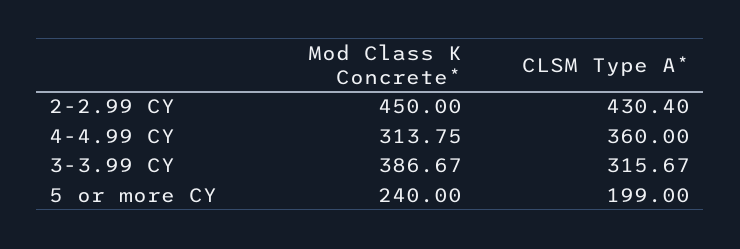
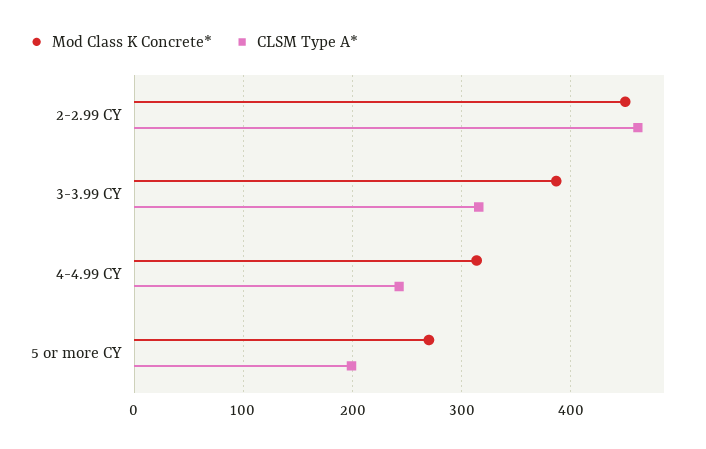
  {
    "Mod Class K Concrete*": {
      "2-2.99 CY": 450,
      "4-4.99 CY": 313.75,
      "3-3.99 CY": 386.67,
-     "5 or more CY": 240
+     "5 or more CY": 270
    },
    "CLSM Type A*": {
-     "2-2.99 CY": 430.4,
+     "2-2.99 CY": 460,
-     "4-4.99 CY": 360,
+     "4-4.99 CY": 240,
      "3-3.99 CY": 315.67,
      "5 or more CY": 199
    }
  }

